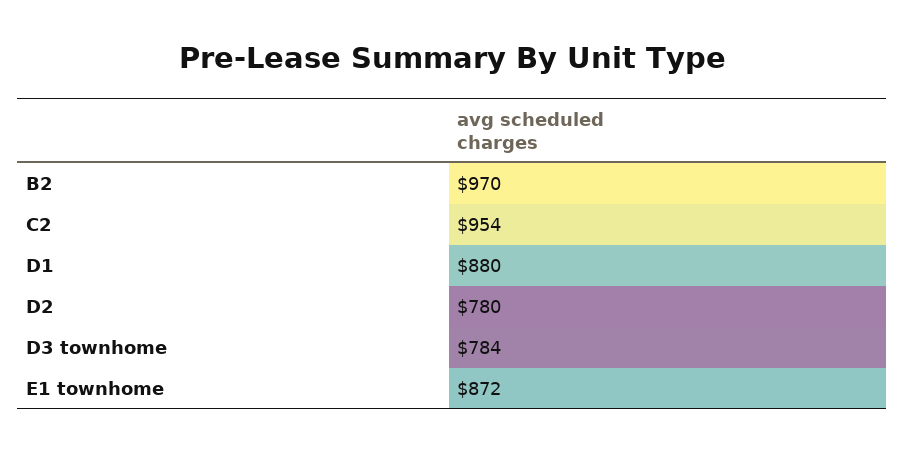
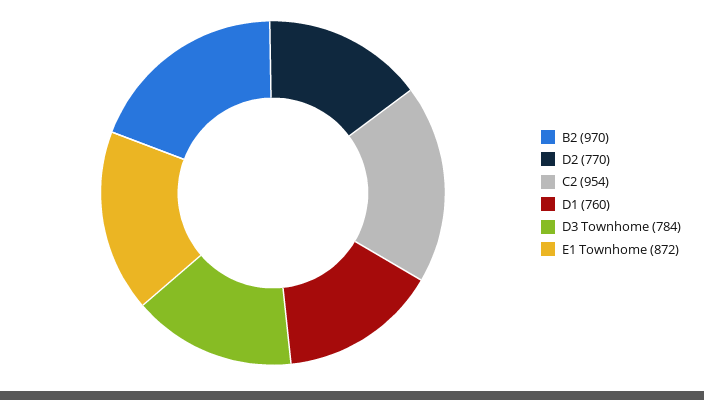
  {
    "B2": 970,
    "C2": 954,
-   "D1": 880,
+   "D1": 760,
-   "D2": 780,
+   "D2": 770,
    "D3 townhome": 784,
    "E1 townhome": 872
  }

